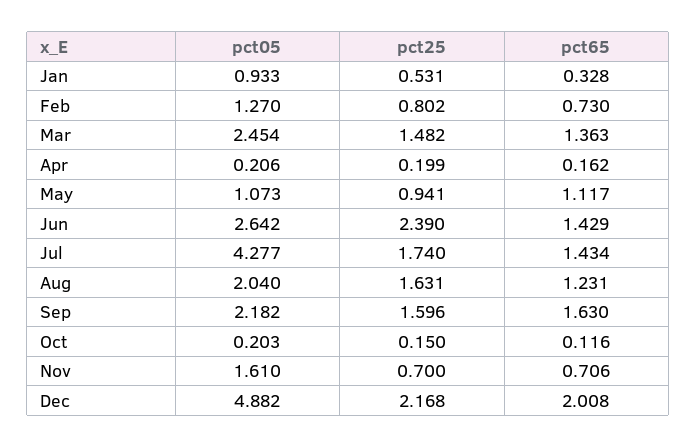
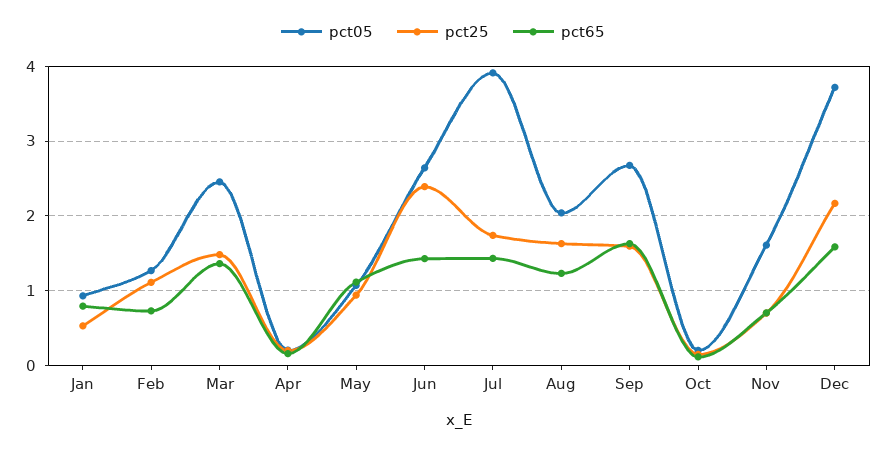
  {
    "pct05": {
      "Jan": 0.933,
      "Feb": 1.27,
      "Mar": 2.454,
      "Apr": 0.206,
      "May": 1.073,
      "Jun": 2.642,
-     "Jul": 4.277,
+     "Jul": 3.9,
      "Aug": 2.04,
-     "Sep": 2.182,
+     "Sep": 2.7,
      "Oct": 0.203,
      "Nov": 1.61,
-     "Dec": 4.882
+     "Dec": 3.7
    },
    "pct25": {
      "Jan": 0.531,
-     "Feb": 0.802,
+     "Feb": 1.1,
      "Mar": 1.482,
      "Apr": 0.199,
      "May": 0.941,
      "Jun": 2.39,
      "Jul": 1.74,
      "Aug": 1.631,
      "Sep": 1.596,
      "Oct": 0.15,
      "Nov": 0.7,
      "Dec": 2.168
    },
    "pct65": {
-     "Jan": 0.328,
+     "Jan": 0.8,
      "Feb": 0.73,
      "Mar": 1.363,
      "Apr": 0.162,
      "May": 1.117,
      "Jun": 1.429,
      "Jul": 1.434,
      "Aug": 1.231,
      "Sep": 1.63,
      "Oct": 0.116,
      "Nov": 0.706,
-     "Dec": 2.008
+     "Dec": 1.6
    }
  }

